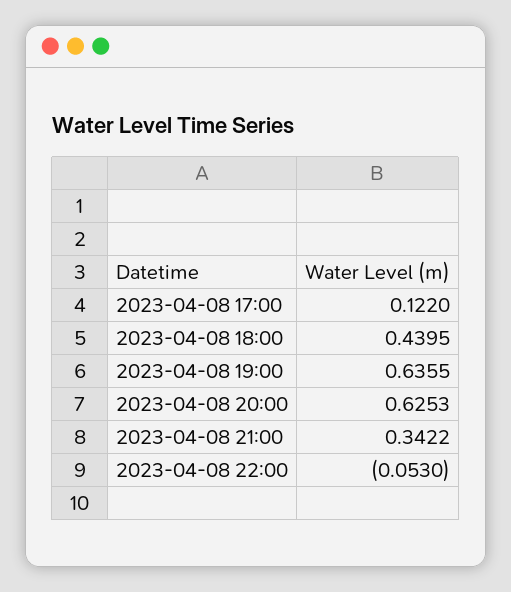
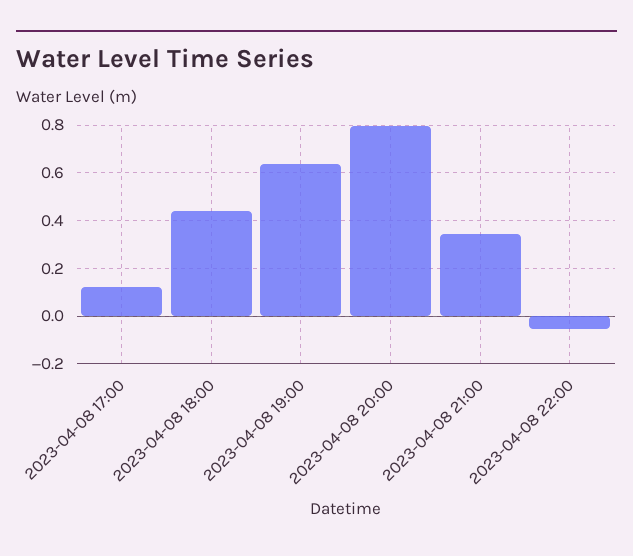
  {
    "2023-04-08 17:00": 0.122,
    "2023-04-08 18:00": 0.4395,
    "2023-04-08 19:00": 0.6355,
-   "2023-04-08 20:00": 0.6253,
+   "2023-04-08 20:00": 0.8,
    "2023-04-08 21:00": 0.3422,
    "2023-04-08 22:00": -0.053
  }

